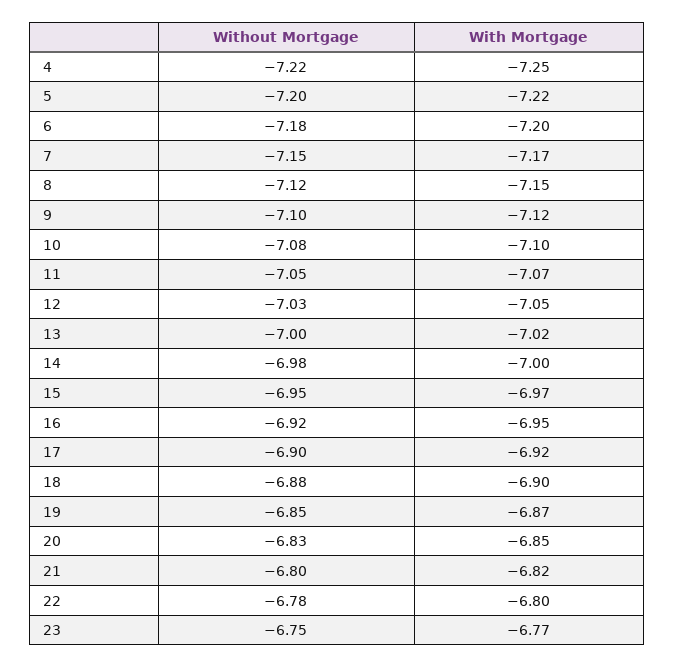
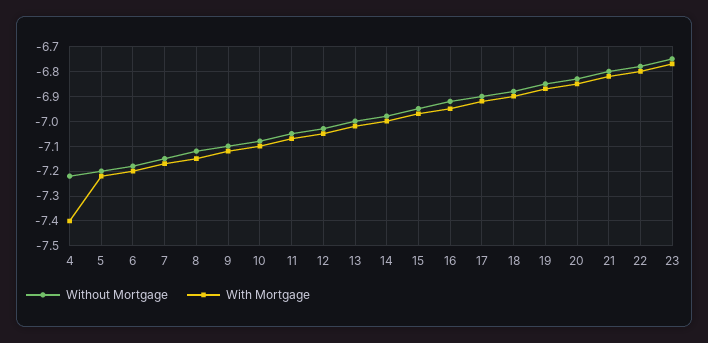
  {
    "Without Mortgage": {
      "4": -7.22,
      "5": -7.2,
      "6": -7.18,
      "7": -7.15,
      "8": -7.12,
      "9": -7.1,
      "10": -7.08,
      "11": -7.05,
      "12": -7.03,
      "13": -7,
      "14": -6.98,
      "15": -6.95,
      "16": -6.92,
      "17": -6.9,
      "18": -6.88,
      "19": -6.85,
      "20": -6.83,
      "21": -6.8,
      "22": -6.78,
      "23": -6.75
    },
    "With Mortgage": {
-     "4": -7.25,
+     "4": -7.4,
      "5": -7.22,
      "6": -7.2,
      "7": -7.17,
      "8": -7.15,
      "9": -7.12,
      "10": -7.1,
      "11": -7.07,
      "12": -7.05,
      "13": -7.02,
      "14": -7,
      "15": -6.97,
      "16": -6.95,
      "17": -6.92,
      "18": -6.9,
      "19": -6.87,
      "20": -6.85,
      "21": -6.82,
      "22": -6.8,
      "23": -6.77
    }
  }

